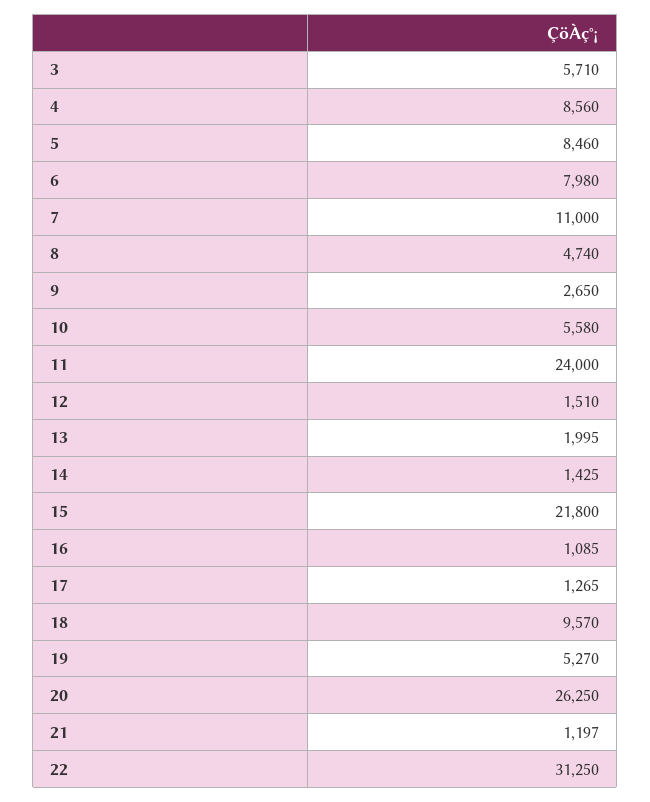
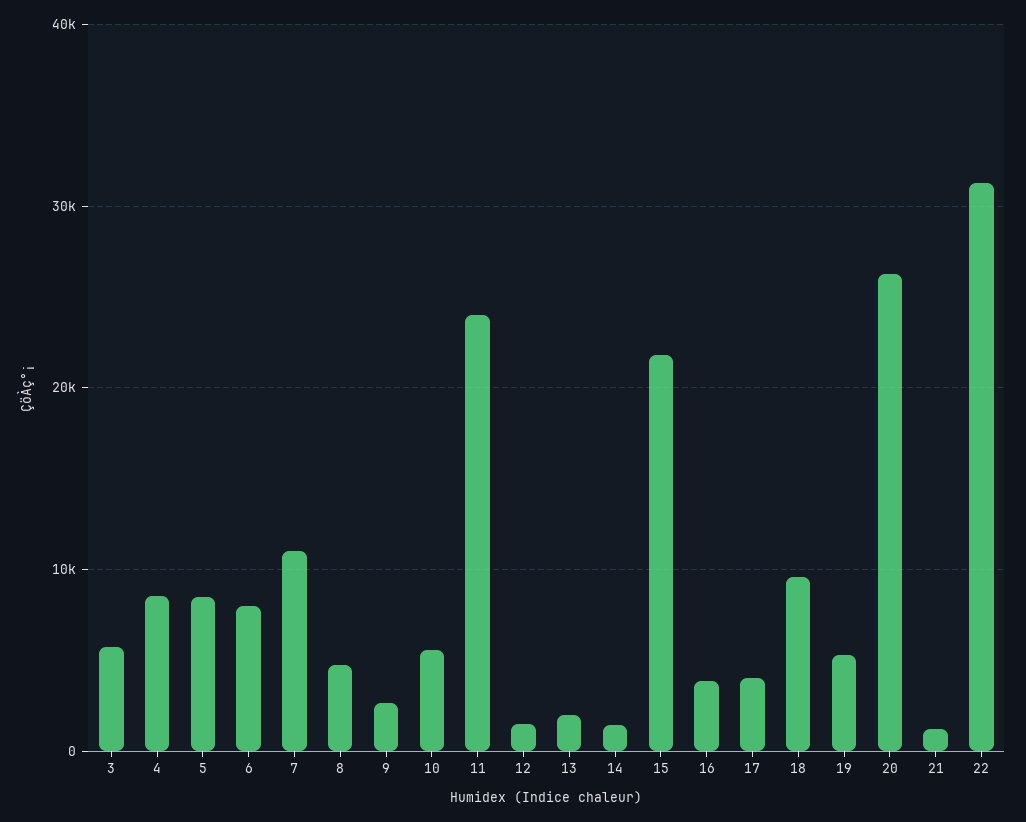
  {
    "3": 5710,
    "4": 8560,
    "5": 8460,
    "6": 7980,
    "7": 11000,
    "8": 4740,
    "9": 2650,
    "10": 5580,
    "11": 24000,
    "12": 1510,
    "13": 1995,
    "14": 1425,
    "15": 21800,
-   "16": 1085,
+   "16": 4000,
-   "17": 1265,
+   "17": 4000,
    "18": 9570,
    "19": 5270,
    "20": 26250,
    "21": 1197,
    "22": 31250
  }

